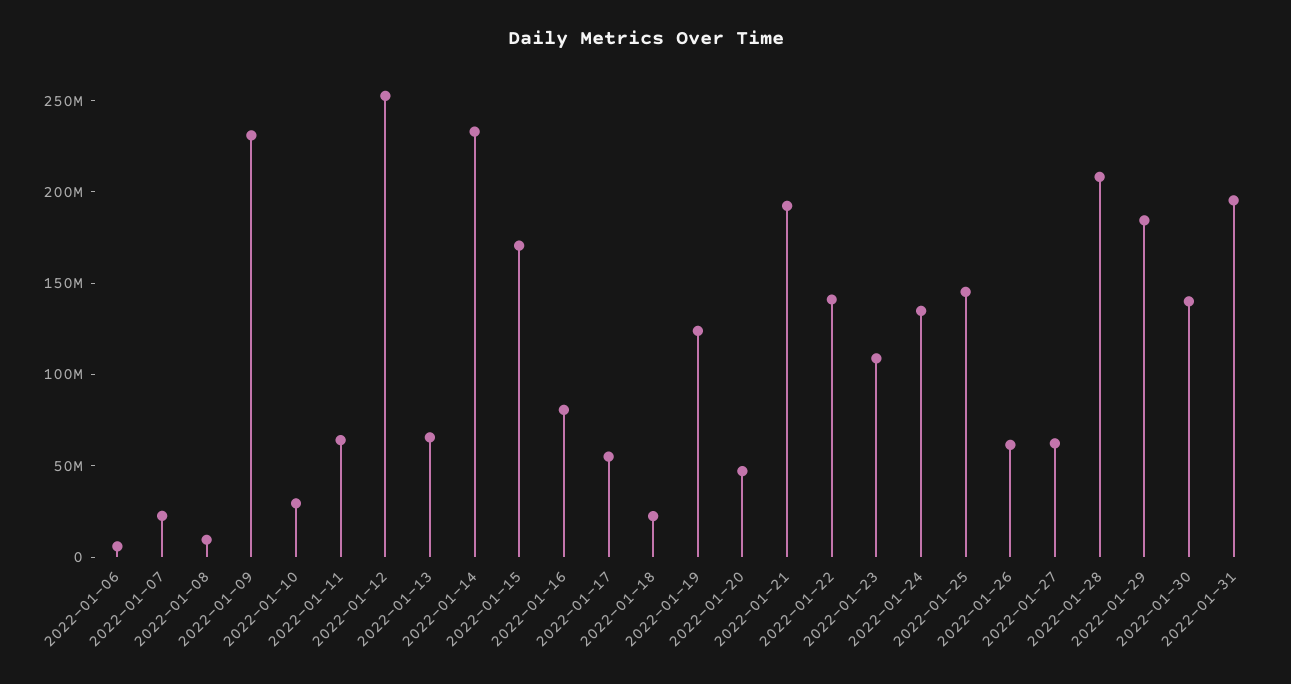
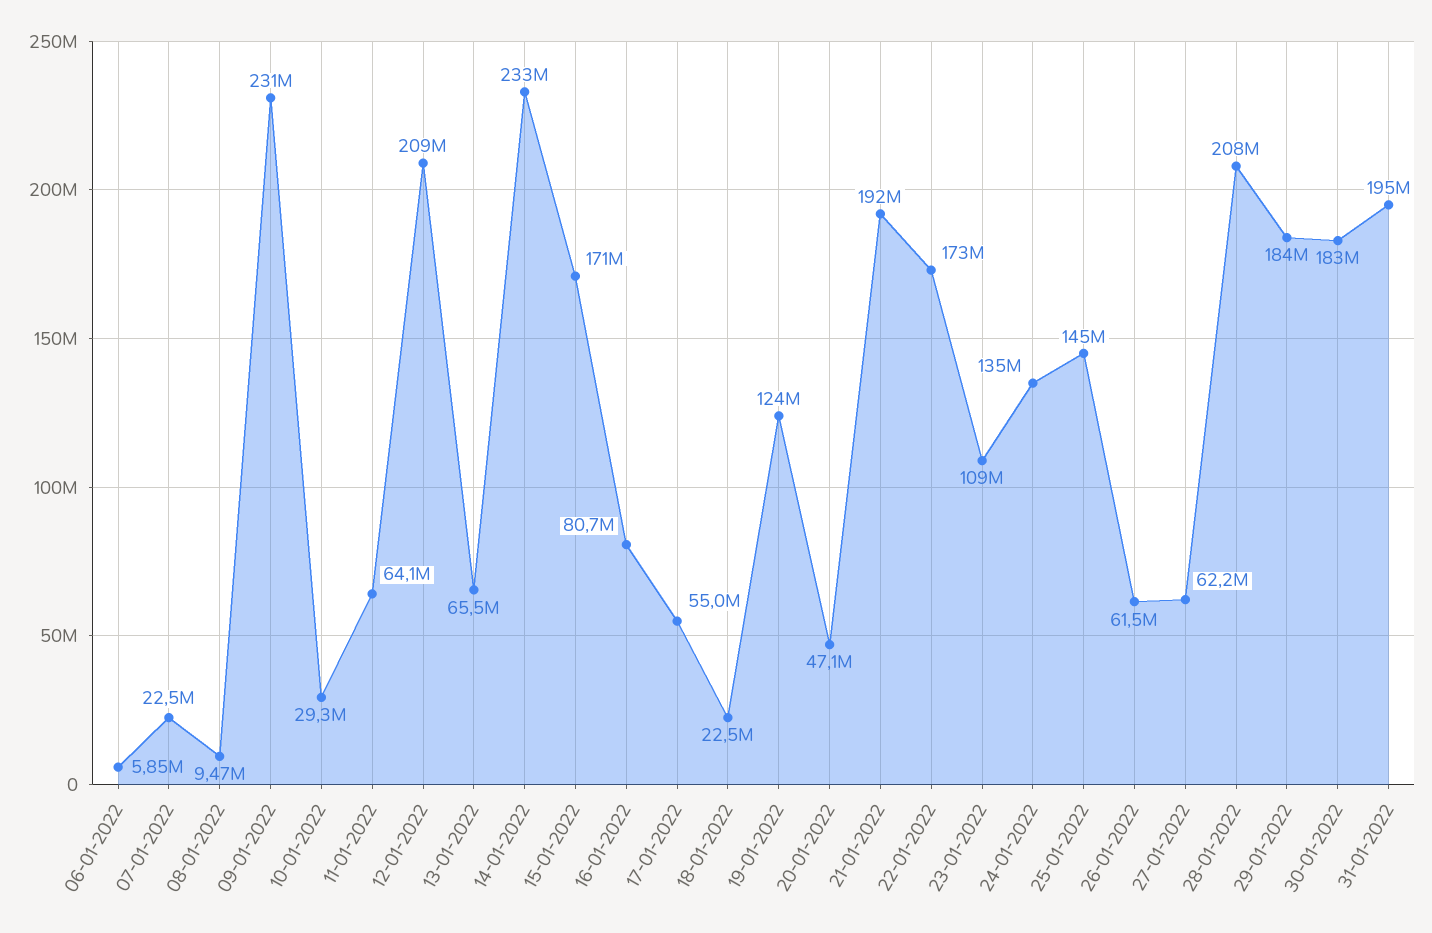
  {
    "2022-01-06": 5850000,
    "2022-01-07": 22500000,
    "2022-01-08": 9470000,
    "2022-01-09": 231000000,
    "2022-01-10": 29300000,
    "2022-01-11": 64100000,
-   "2022-01-12": 250000000,
+   "2022-01-12": 209000000,
    "2022-01-13": 65500000,
    "2022-01-14": 233000000,
    "2022-01-15": 171000000,
    "2022-01-16": 80700000,
    "2022-01-17": 55000000,
    "2022-01-18": 22500000,
    "2022-01-19": 124000000,
    "2022-01-20": 47100000,
    "2022-01-21": 192000000,
-   "2022-01-22": 140000000,
+   "2022-01-22": 173000000,
    "2022-01-23": 109000000,
    "2022-01-24": 135000000,
    "2022-01-25": 145000000,
    "2022-01-26": 61500000,
    "2022-01-27": 62200000,
    "2022-01-28": 208000000,
    "2022-01-29": 184000000,
-   "2022-01-30": 140000000,
+   "2022-01-30": 183000000,
    "2022-01-31": 195000000
  }

